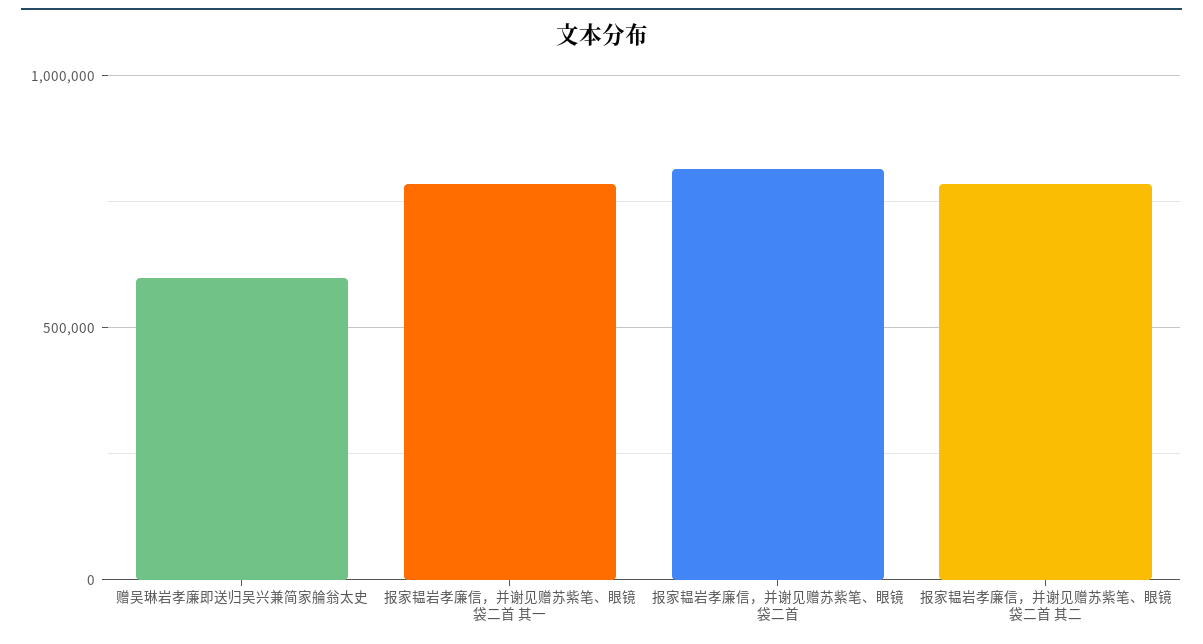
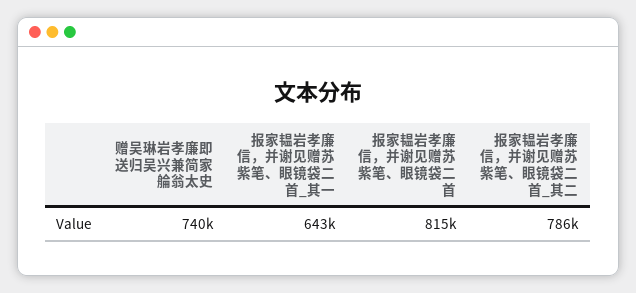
  {
-   "赠吴琳岩孝廉即送归吴兴兼简家䑳翁太史": 600000,
+   "赠吴琳岩孝廉即送归吴兴兼简家䑳翁太史": 740000,
-   "报家韫岩孝廉信，并谢见赠苏紫笔、眼镜袋二首 其一": 800000,
+   "报家韫岩孝廉信，并谢见赠苏紫笔、眼镜袋二首 其一": 643000,
    "报家韫岩孝廉信，并谢见赠苏紫笔、眼镜袋二首": 815000,
    "报家韫岩孝廉信，并谢见赠苏紫笔、眼镜袋二首 其二": 786000
  }

